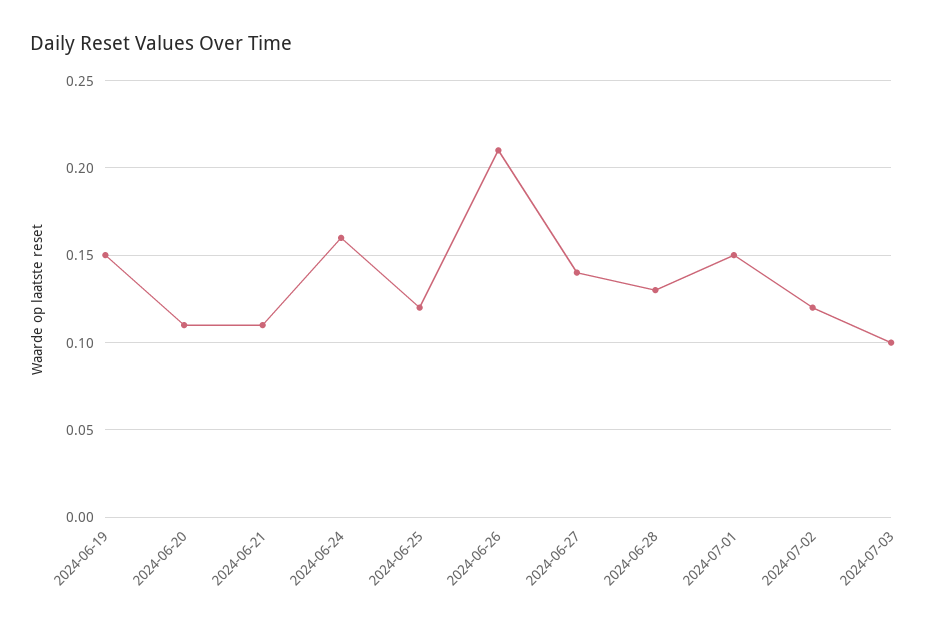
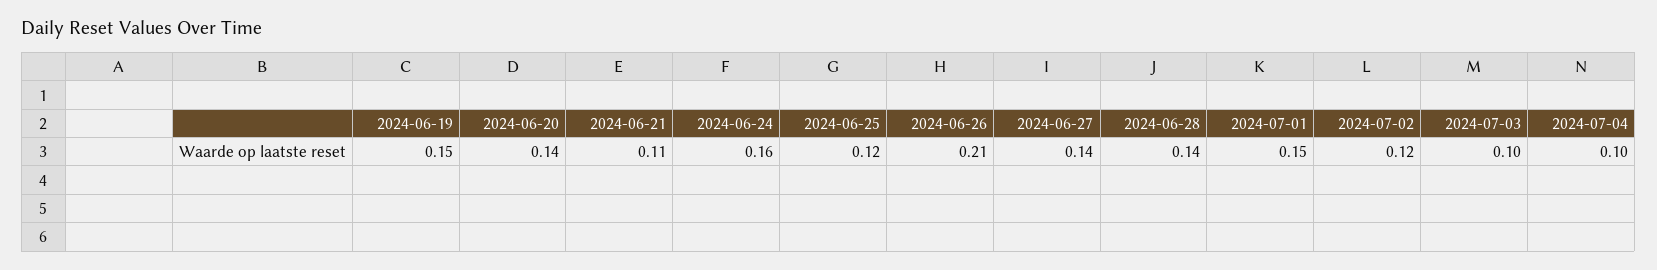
  {
    "2024-06-19": 0.15,
-   "2024-06-20": 0.11,
+   "2024-06-20": 0.14,
    "2024-06-21": 0.11,
    "2024-06-24": 0.16,
    "2024-06-25": 0.12,
    "2024-06-26": 0.21,
    "2024-06-27": 0.14,
-   "2024-06-28": 0.13,
+   "2024-06-28": 0.14,
    "2024-07-01": 0.15,
    "2024-07-02": 0.12,
-   "2024-07-03": 0.1
+   "2024-07-03": 0.1,
+   "2024-07-04": 0.1
  }

